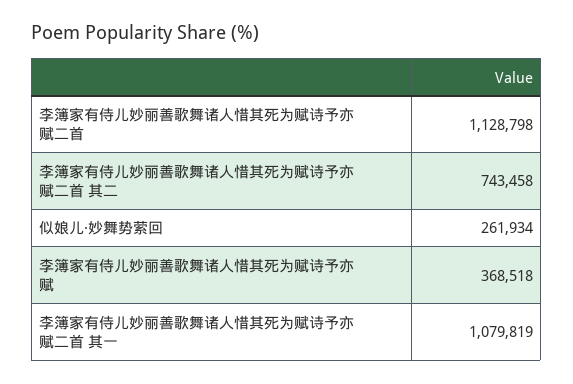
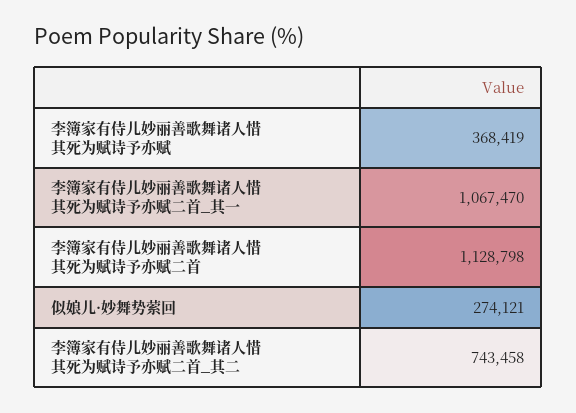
  {
    "李簿家有侍儿妙丽善歌舞诸人惜其死为赋诗予亦赋二首": 1128798,
    "李簿家有侍儿妙丽善歌舞诸人惜其死为赋诗予亦赋二首 其二": 743458,
-   "似娘儿·妙舞势萦回": 261934,
+   "似娘儿·妙舞势萦回": 274121,
-   "李簿家有侍儿妙丽善歌舞诸人惜其死为赋诗予亦赋": 368518,
+   "李簿家有侍儿妙丽善歌舞诸人惜其死为赋诗予亦赋": 368419,
-   "李簿家有侍儿妙丽善歌舞诸人惜其死为赋诗予亦赋二首 其一": 1079819
+   "李簿家有侍儿妙丽善歌舞诸人惜其死为赋诗予亦赋二首 其一": 1067470
  }

